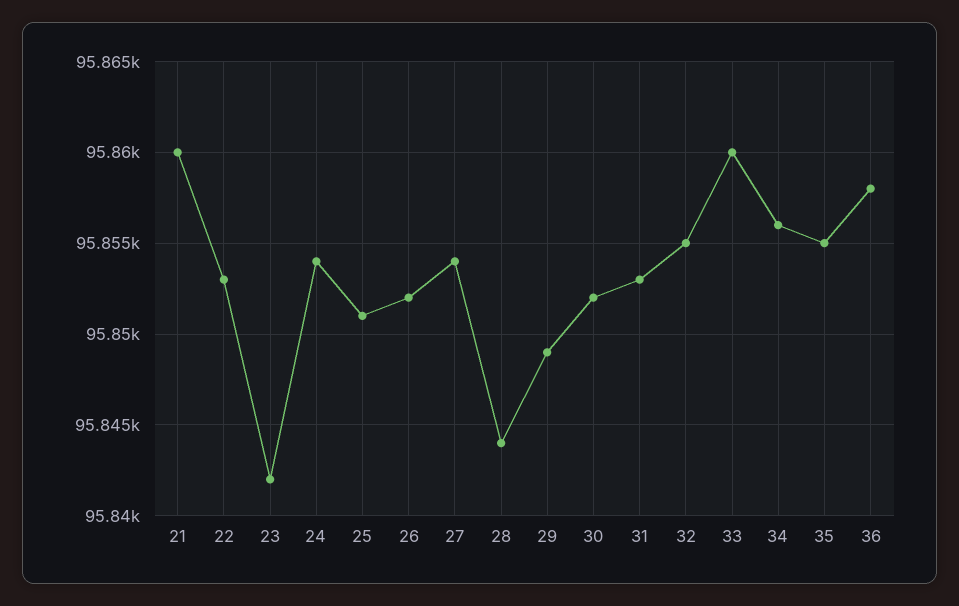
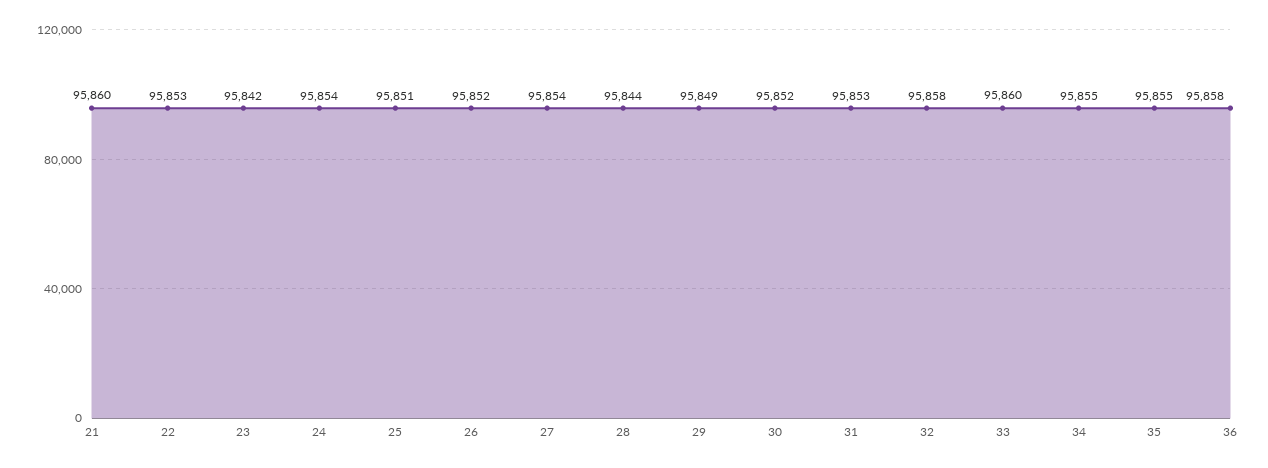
  {
    "21": 95860,
    "22": 95853,
    "23": 95842,
    "24": 95854,
    "25": 95851,
    "26": 95852,
    "27": 95854,
    "28": 95844,
    "29": 95849,
    "30": 95852,
    "31": 95853,
-   "32": 95855,
+   "32": 95858,
    "33": 95860,
-   "34": 95856,
+   "34": 95855,
    "35": 95855,
    "36": 95858
  }

